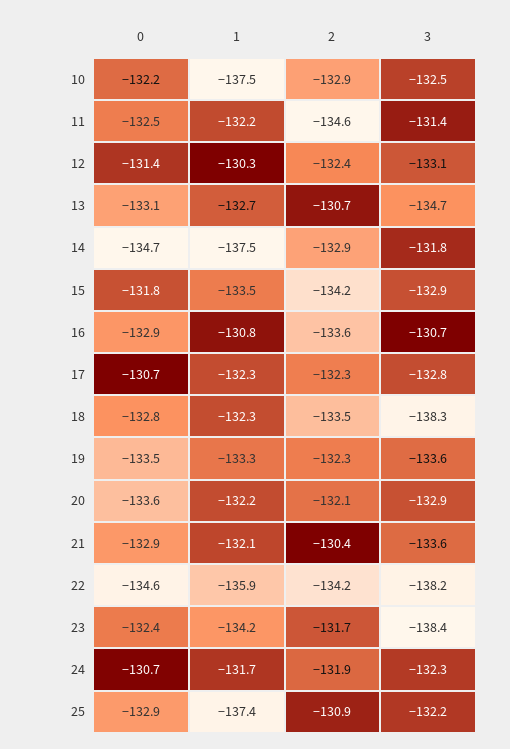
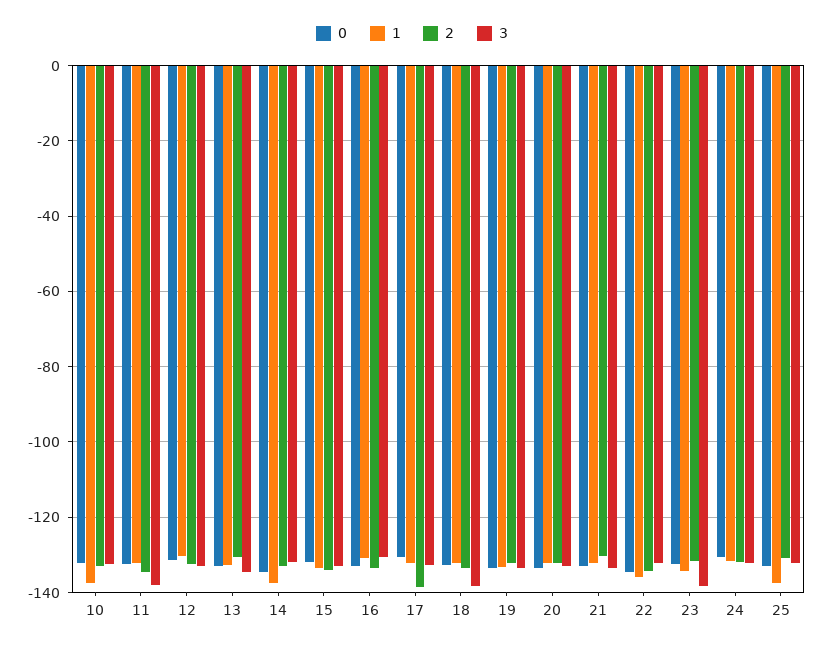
  {
    "0": {
      "10": -132.2,
      "11": -132.5,
      "12": -131.4,
      "13": -133.1,
      "14": -134.7,
      "15": -131.8,
      "16": -132.9,
      "17": -130.7,
      "18": -132.8,
      "19": -133.5,
      "20": -133.6,
      "21": -132.9,
      "22": -134.6,
      "23": -132.4,
      "24": -130.7,
      "25": -132.9
    },
    "1": {
      "10": -137.5,
      "11": -132.2,
      "12": -130.3,
      "13": -132.7,
      "14": -137.5,
      "15": -133.5,
      "16": -130.8,
      "17": -132.3,
      "18": -132.3,
      "19": -133.3,
      "20": -132.2,
      "21": -132.1,
      "22": -135.9,
      "23": -134.2,
      "24": -131.7,
      "25": -137.4
    },
    "2": {
      "10": -132.9,
      "11": -134.6,
      "12": -132.4,
      "13": -130.7,
      "14": -132.9,
      "15": -134.2,
      "16": -133.6,
-     "17": -132.3,
+     "17": -138,
      "18": -133.5,
      "19": -132.3,
      "20": -132.1,
      "21": -130.4,
      "22": -134.2,
      "23": -131.7,
      "24": -131.9,
      "25": -130.9
    },
    "3": {
      "10": -132.5,
-     "11": -131.4,
+     "11": -138,
      "12": -133.1,
      "13": -134.7,
      "14": -131.8,
      "15": -132.9,
      "16": -130.7,
      "17": -132.8,
      "18": -138.3,
      "19": -133.6,
      "20": -132.9,
      "21": -133.6,
-     "22": -138.2,
+     "22": -132,
      "23": -138.4,
      "24": -132.3,
      "25": -132.2
    }
  }

